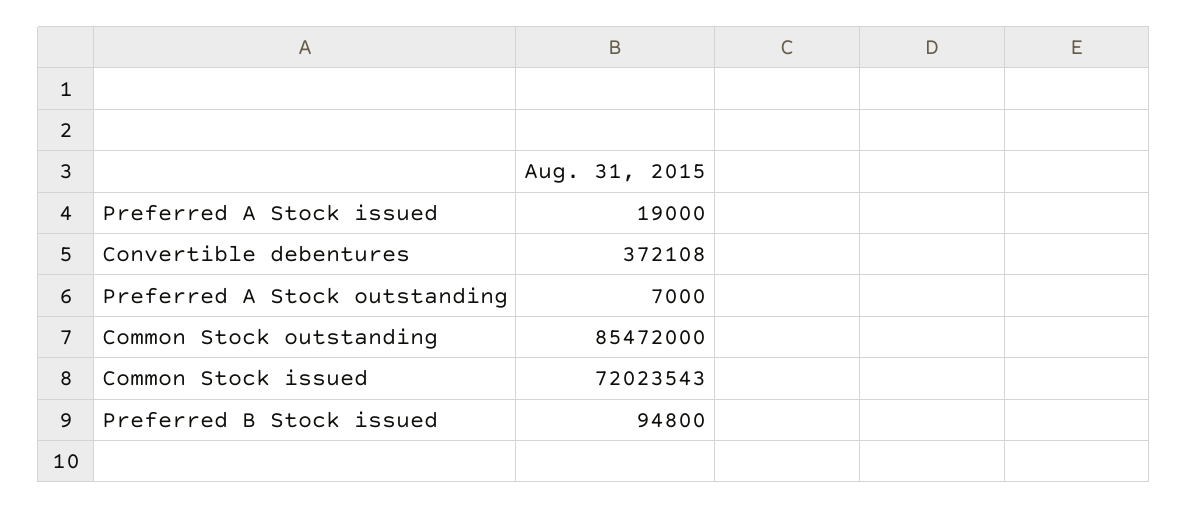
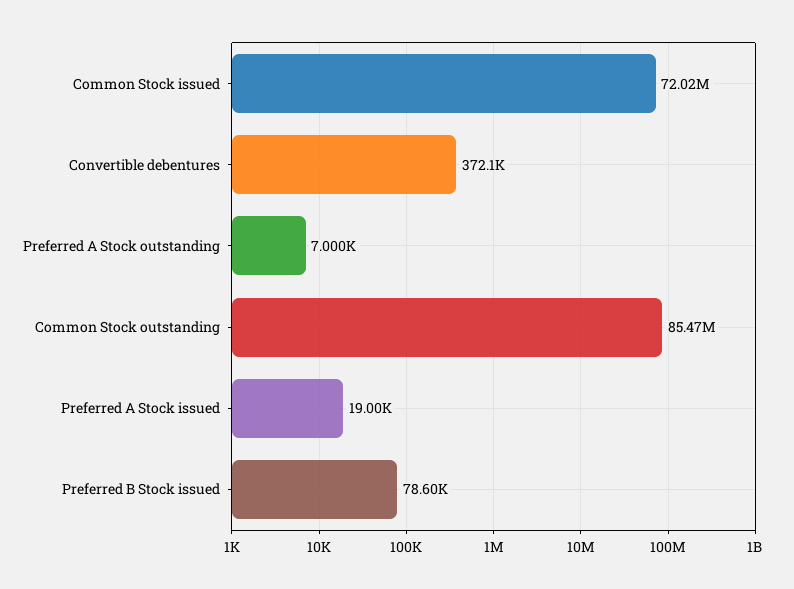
  {
    "Preferred A Stock issued": 19000,
    "Convertible debentures": 372108,
    "Preferred A Stock outstanding": 7000,
    "Common Stock outstanding": 85472000,
    "Common Stock issued": 72023543,
-   "Preferred B Stock issued": 94800
+   "Preferred B Stock issued": 78600
  }

